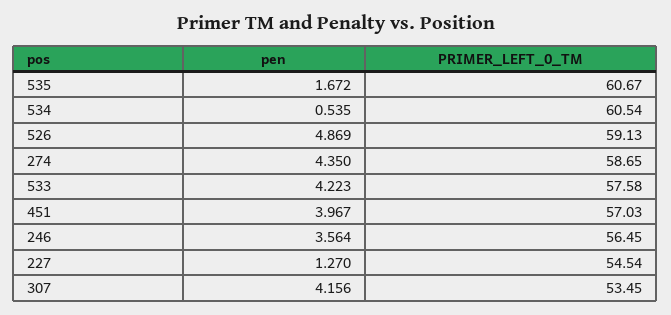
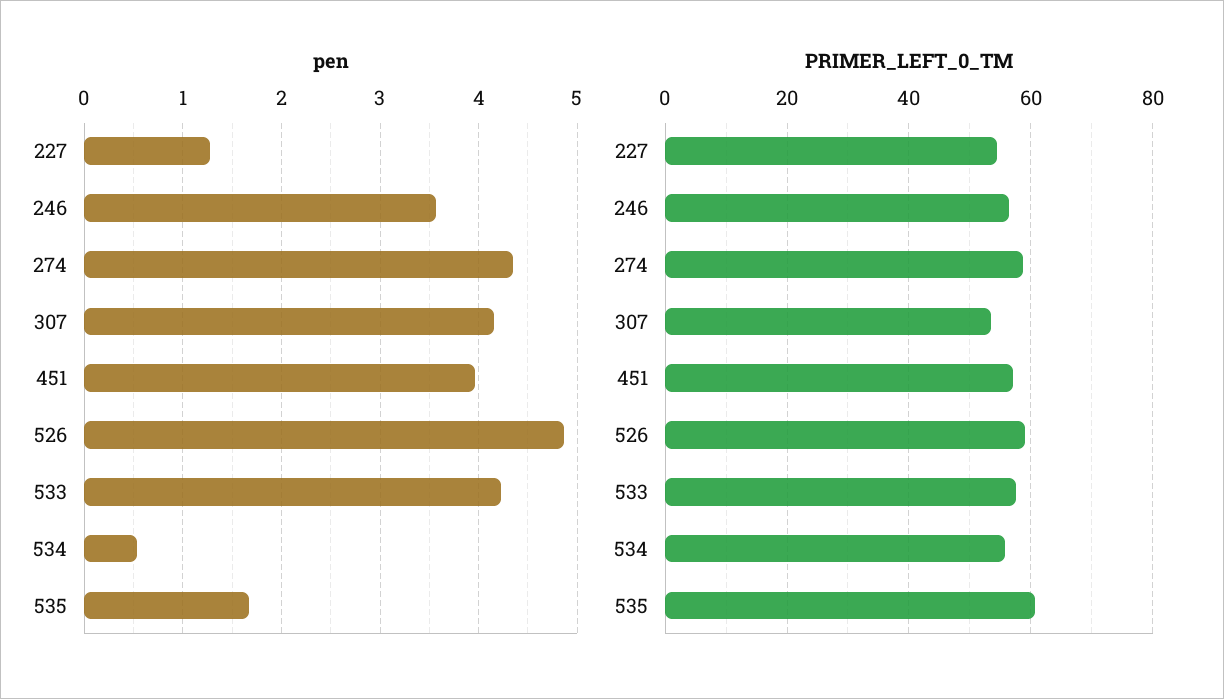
  {
    "pen": {
      "535": 1.672,
      "534": 0.535,
      "526": 4.869,
      "274": 4.35,
      "533": 4.223,
      "451": 3.967,
      "246": 3.564,
      "227": 1.27,
      "307": 4.156
    },
    "PRIMER_LEFT_0_TM": {
      "535": 60.67,
-     "534": 60.54,
+     "534": 56,
      "526": 59.13,
      "274": 58.65,
      "533": 57.58,
      "451": 57.03,
      "246": 56.45,
      "227": 54.54,
      "307": 53.45
    }
  }

